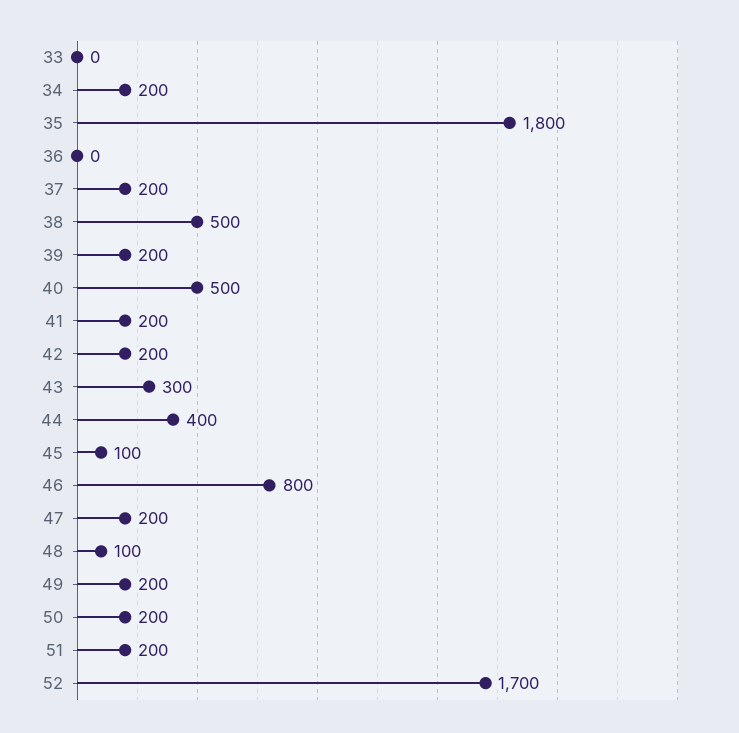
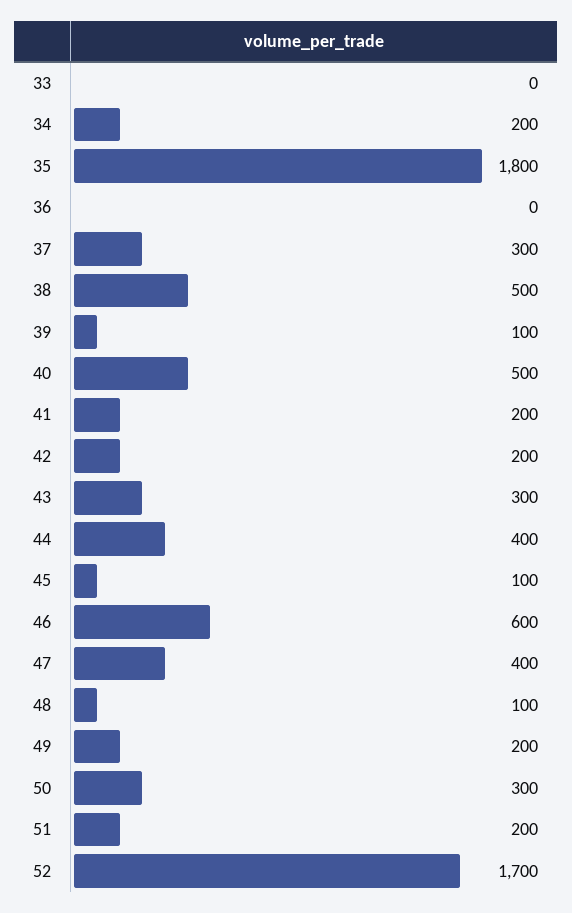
  {
    "33": 0,
    "34": 200,
    "35": 1800,
    "36": 0,
-   "37": 200,
+   "37": 300,
    "38": 500,
-   "39": 200,
+   "39": 100,
    "40": 500,
    "41": 200,
    "42": 200,
    "43": 300,
    "44": 400,
    "45": 100,
-   "46": 800,
+   "46": 600,
-   "47": 200,
+   "47": 400,
    "48": 100,
    "49": 200,
-   "50": 200,
+   "50": 300,
    "51": 200,
    "52": 1700
  }

